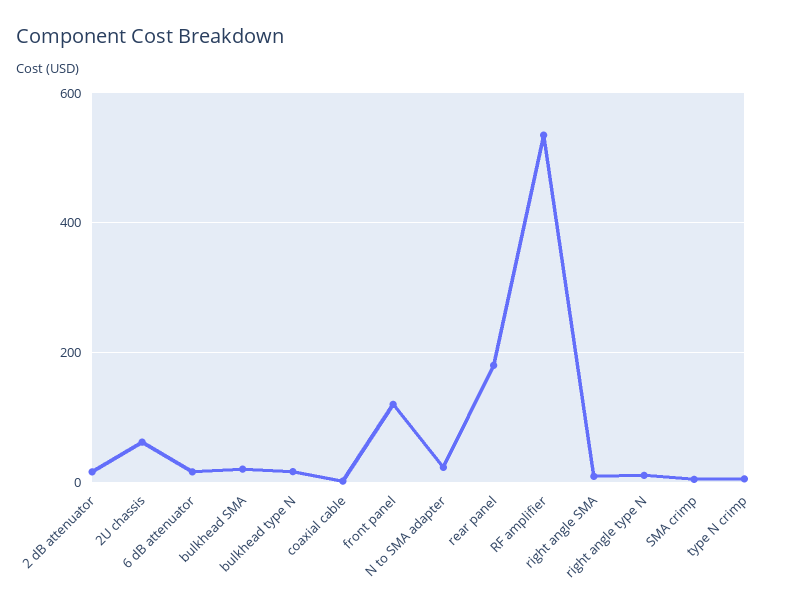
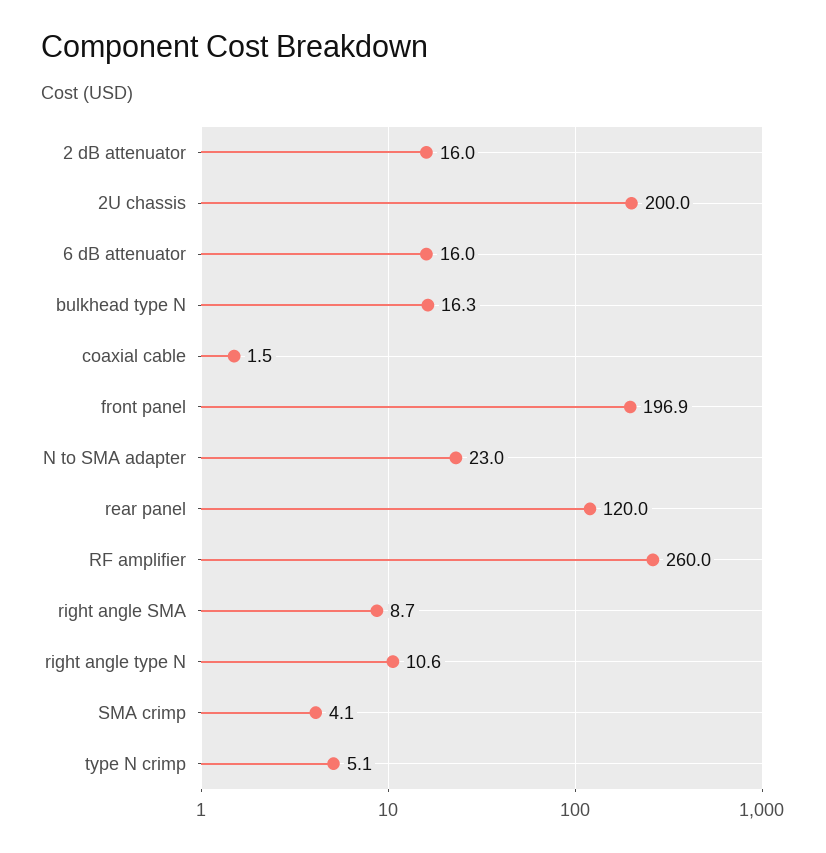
  {
    "2 dB attenuator": 16,
-   "2U chassis": 60,
+   "2U chassis": 200,
    "6 dB attenuator": 16,
-   "bulkhead SMA": 20,
    "bulkhead type N": 16.3,
    "coaxial cable": 1.5,
-   "front panel": 120,
+   "front panel": 196.9,
    "N to SMA adapter": 23,
-   "rear panel": 180,
+   "rear panel": 120,
-   "RF amplifier": 540,
+   "RF amplifier": 260,
    "right angle SMA": 8.7,
    "right angle type N": 10.6,
    "SMA crimp": 4.1,
    "type N crimp": 5.1
  }

